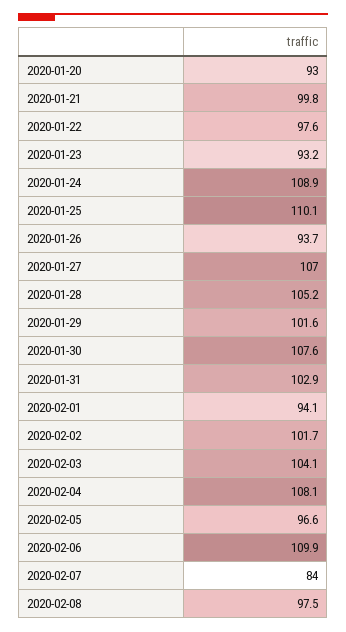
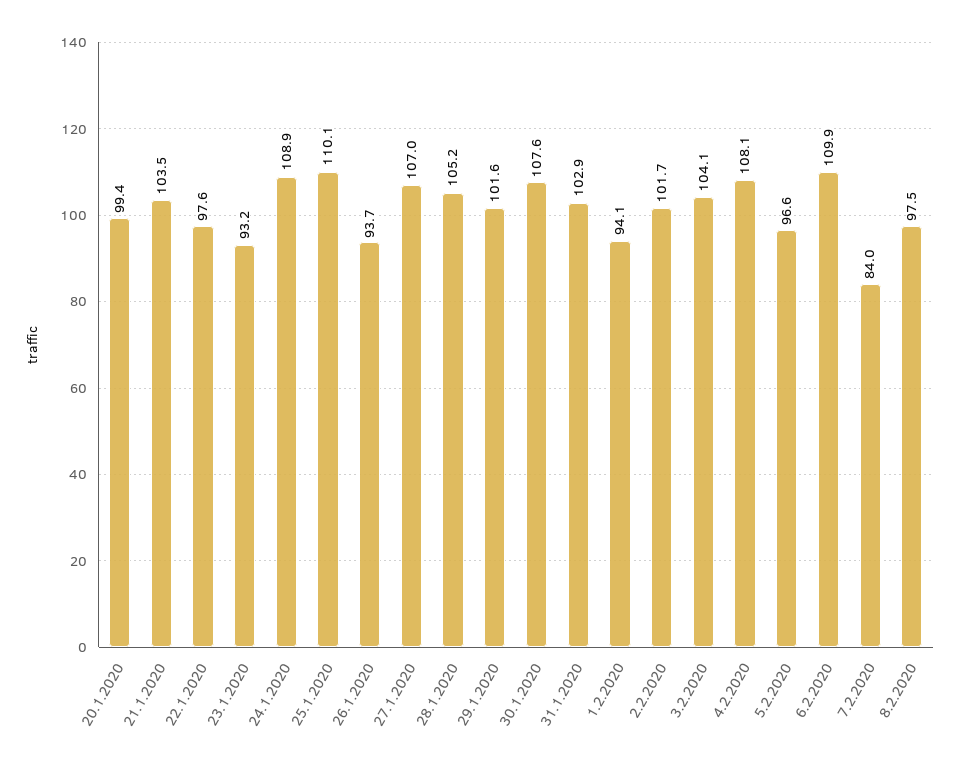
  {
-   "2020-01-20": 93,
+   "2020-01-20": 99.4,
-   "2020-01-21": 99.8,
+   "2020-01-21": 103.5,
    "2020-01-22": 97.6,
    "2020-01-23": 93.2,
    "2020-01-24": 108.9,
    "2020-01-25": 110.1,
    "2020-01-26": 93.7,
    "2020-01-27": 107,
    "2020-01-28": 105.2,
    "2020-01-29": 101.6,
    "2020-01-30": 107.6,
    "2020-01-31": 102.9,
    "2020-02-01": 94.1,
    "2020-02-02": 101.7,
    "2020-02-03": 104.1,
    "2020-02-04": 108.1,
    "2020-02-05": 96.6,
    "2020-02-06": 109.9,
    "2020-02-07": 84,
    "2020-02-08": 97.5
  }

